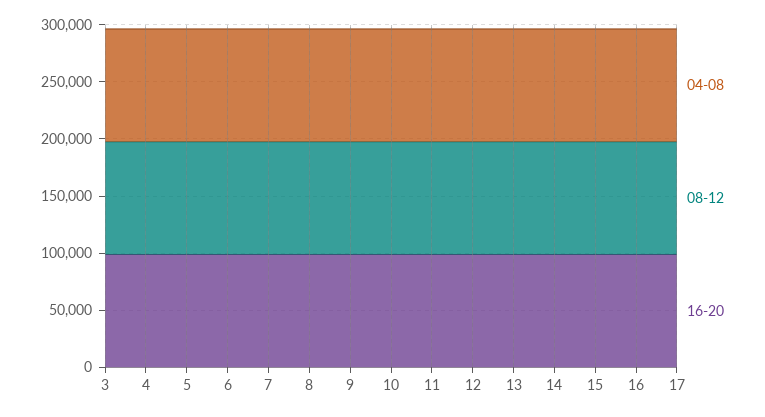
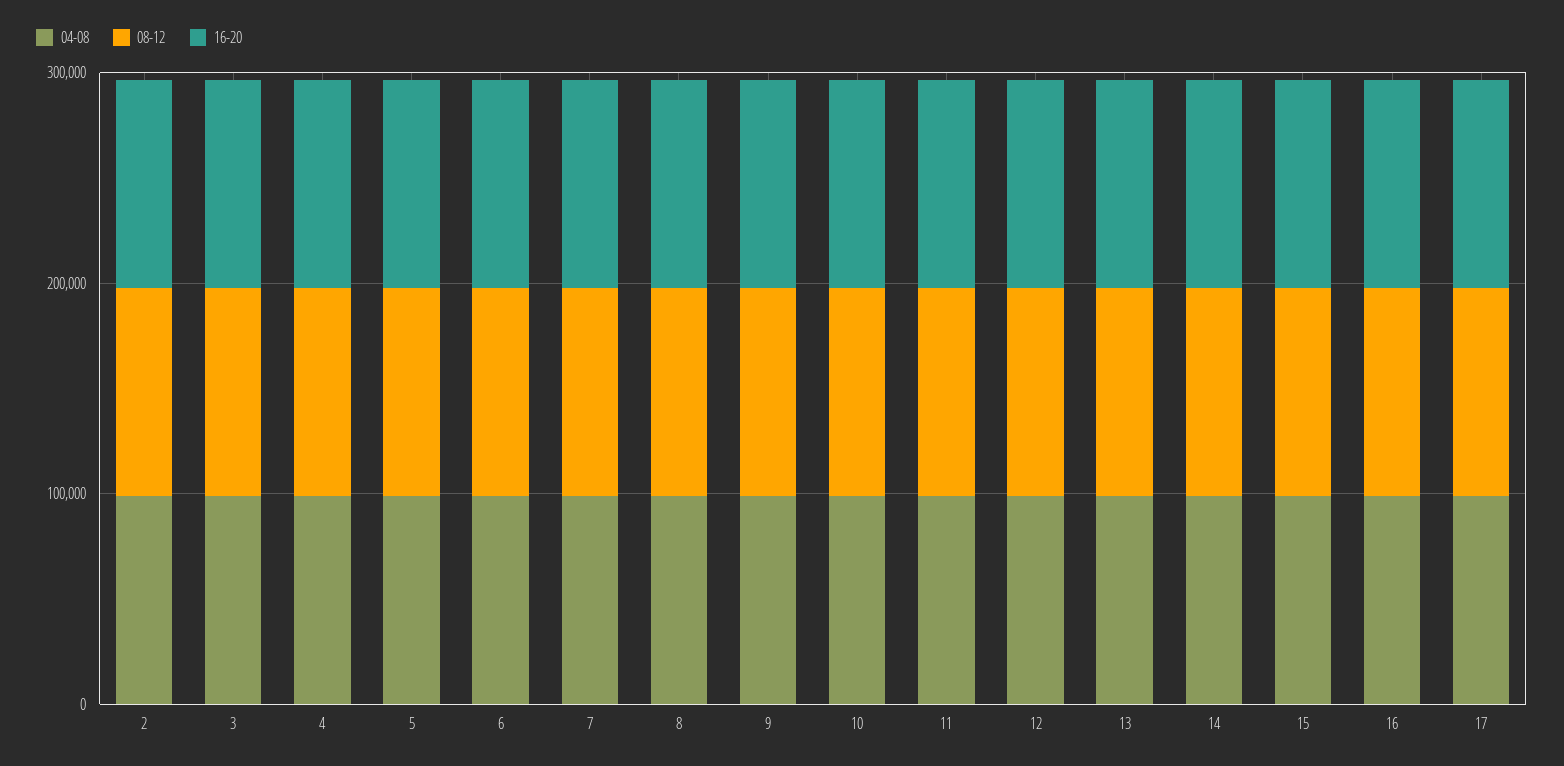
  {
    "04-08": {
      "3": 100000,
      "4": 100000,
      "5": 100000,
      "6": 100000,
      "7": 100000,
      "8": 100000,
      "9": 100000,
      "10": 100000,
      "11": 100000,
      "12": 100000,
      "13": 100000,
      "14": 100000,
      "15": 100000,
      "16": 100000,
-     "17": 100000
+     "17": 100000,
+     "2": 100000
    },
    "08-12": {
      "3": 100000,
      "4": 100000,
      "5": 100000,
      "6": 100000,
      "7": 100000,
      "8": 100000,
      "9": 100000,
      "10": 100000,
      "11": 100000,
      "12": 100000,
      "13": 100000,
      "14": 100000,
      "15": 100000,
      "16": 100000,
-     "17": 100000
+     "17": 100000,
+     "2": 100000
    },
    "16-20": {
      "3": 100000,
      "4": 100000,
      "5": 100000,
      "6": 100000,
      "7": 100000,
      "8": 100000,
      "9": 100000,
      "10": 100000,
      "11": 100000,
      "12": 100000,
      "13": 100000,
      "14": 100000,
      "15": 100000,
      "16": 100000,
-     "17": 100000
+     "17": 100000,
+     "2": 100000
    }
  }

